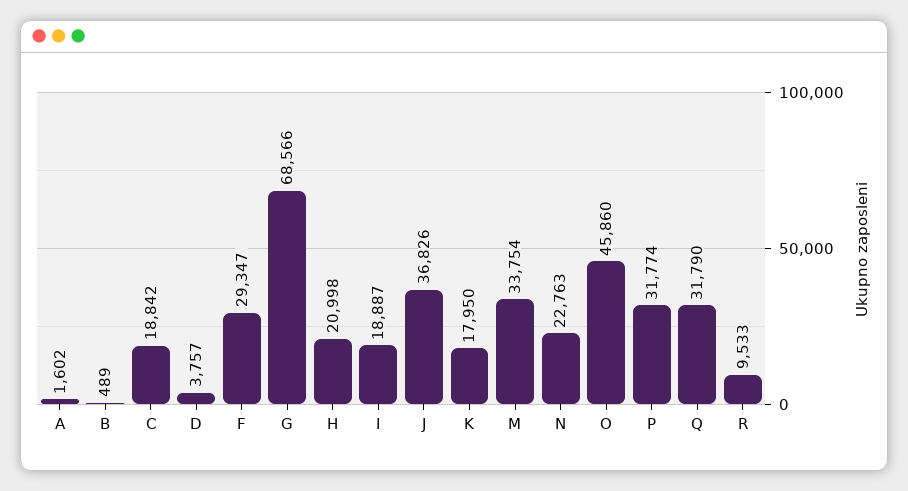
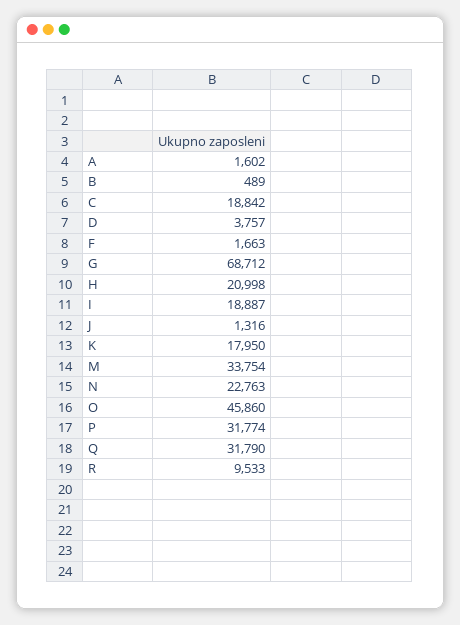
  {
    "A": 1602,
    "B": 489,
    "C": 18842,
    "D": 3757,
-   "F": 29347,
+   "F": 1663,
-   "G": 68566,
+   "G": 68712,
    "H": 20998,
    "I": 18887,
-   "J": 36826,
+   "J": 1316,
    "K": 17950,
    "M": 33754,
    "N": 22763,
    "O": 45860,
    "P": 31774,
    "Q": 31790,
    "R": 9533
  }

